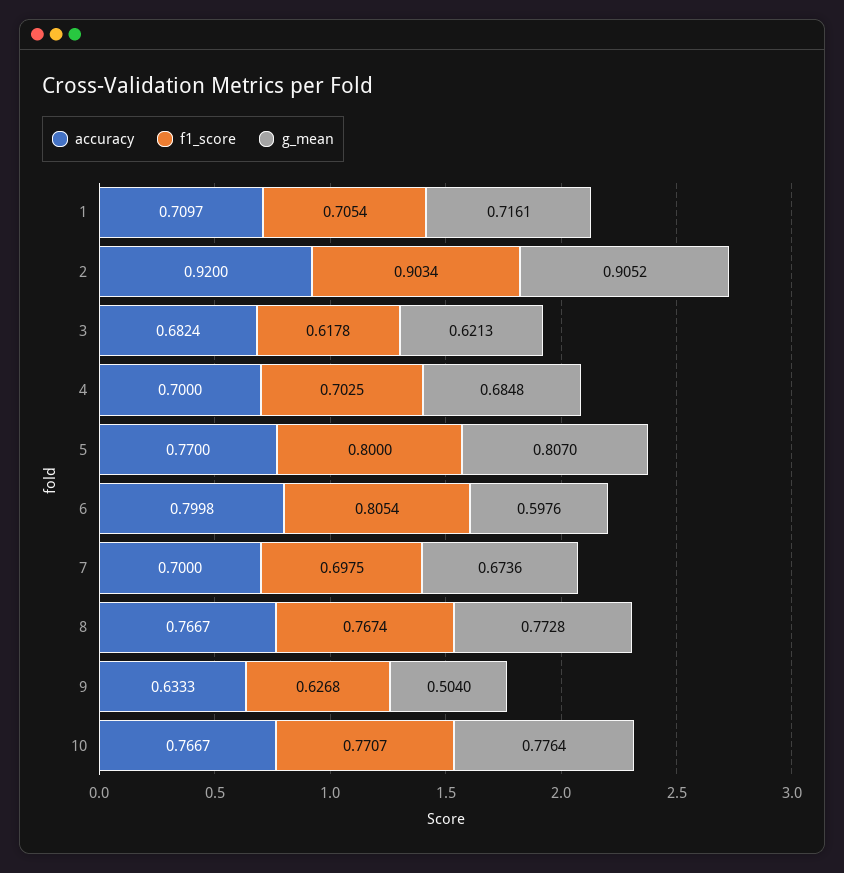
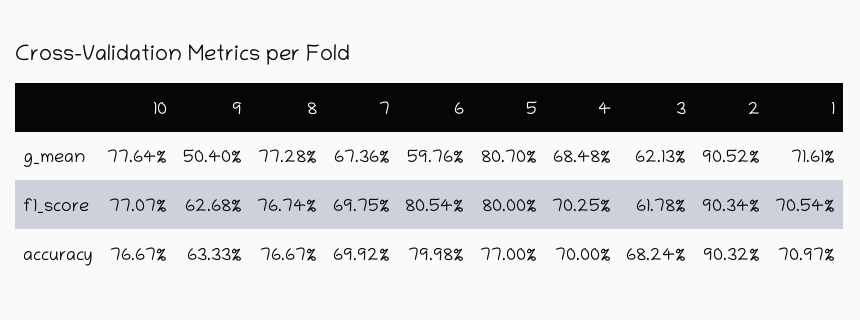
  {
    "accuracy": {
      "1": 0.7097,
-     "2": 0.92,
+     "2": 0.9032,
      "3": 0.6824,
      "4": 0.7,
      "5": 0.77,
      "6": 0.7998,
-     "7": 0.7,
+     "7": 0.6992,
      "8": 0.7667,
      "9": 0.6333,
      "10": 0.7667
    },
    "f1_score": {
      "1": 0.7054,
      "2": 0.9034,
      "3": 0.6178,
      "4": 0.7025,
      "5": 0.8,
      "6": 0.8054,
      "7": 0.6975,
      "8": 0.7674,
      "9": 0.6268,
      "10": 0.7707
    },
    "g_mean": {
      "1": 0.7161,
      "2": 0.9052,
      "3": 0.6213,
      "4": 0.6848,
      "5": 0.807,
      "6": 0.5976,
      "7": 0.6736,
      "8": 0.7728,
      "9": 0.504,
      "10": 0.7764
    }
  }

